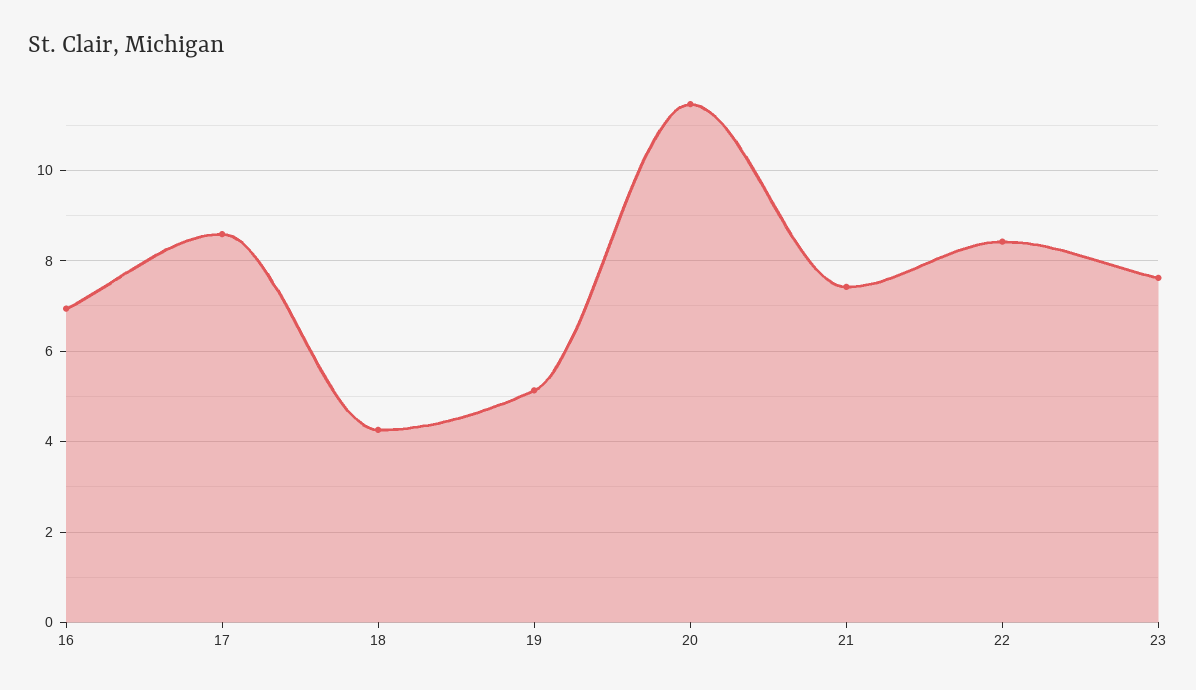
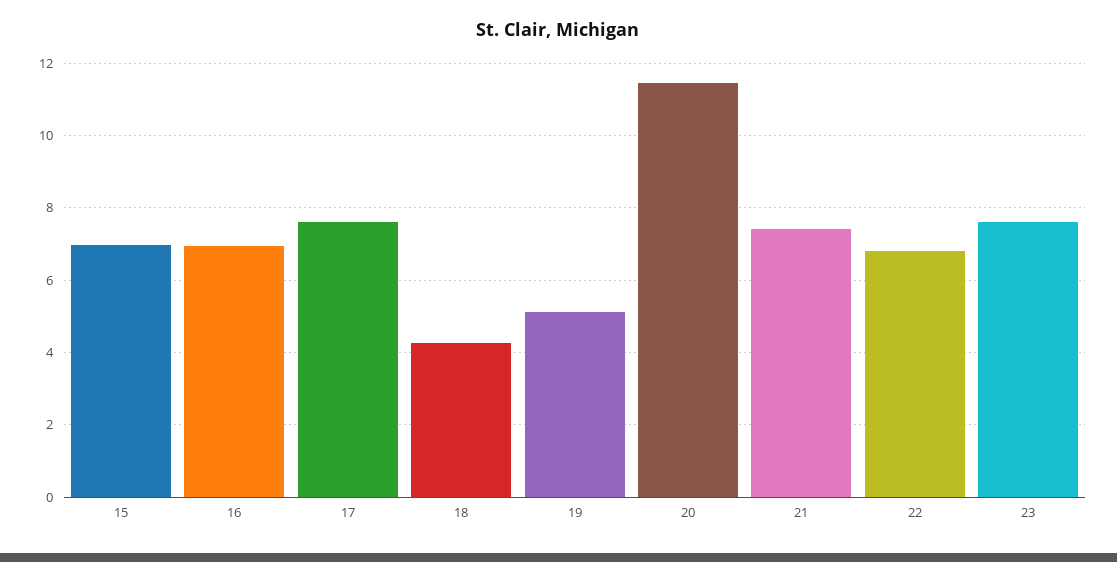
  {
    "16": 7,
-   "17": 8.6,
+   "17": 7.6,
    "18": 4.2,
    "19": 5.2,
    "20": 11.4,
    "21": 7.4,
-   "22": 8.4,
+   "22": 6.8,
-   "23": 7.6
+   "23": 7.6,
+   "15": 7
  }

